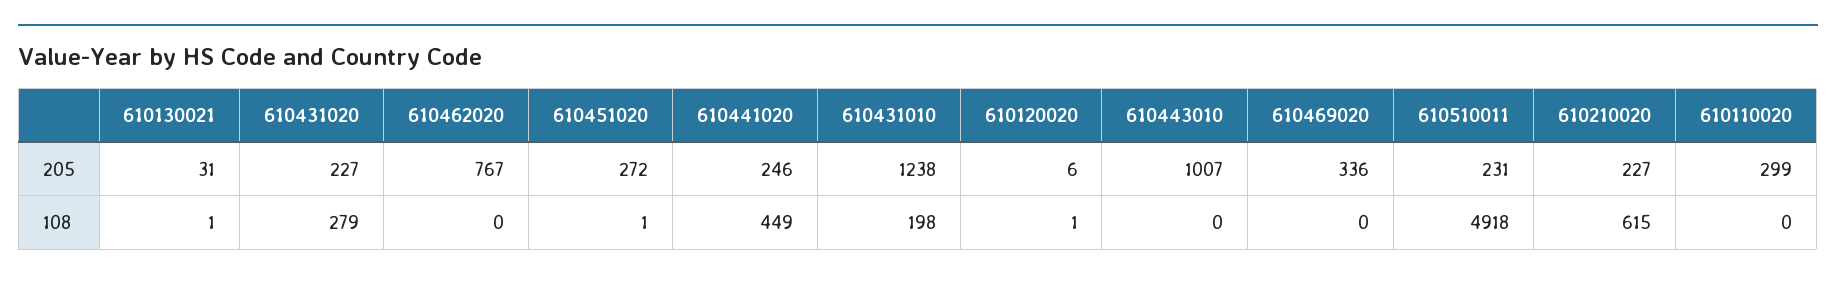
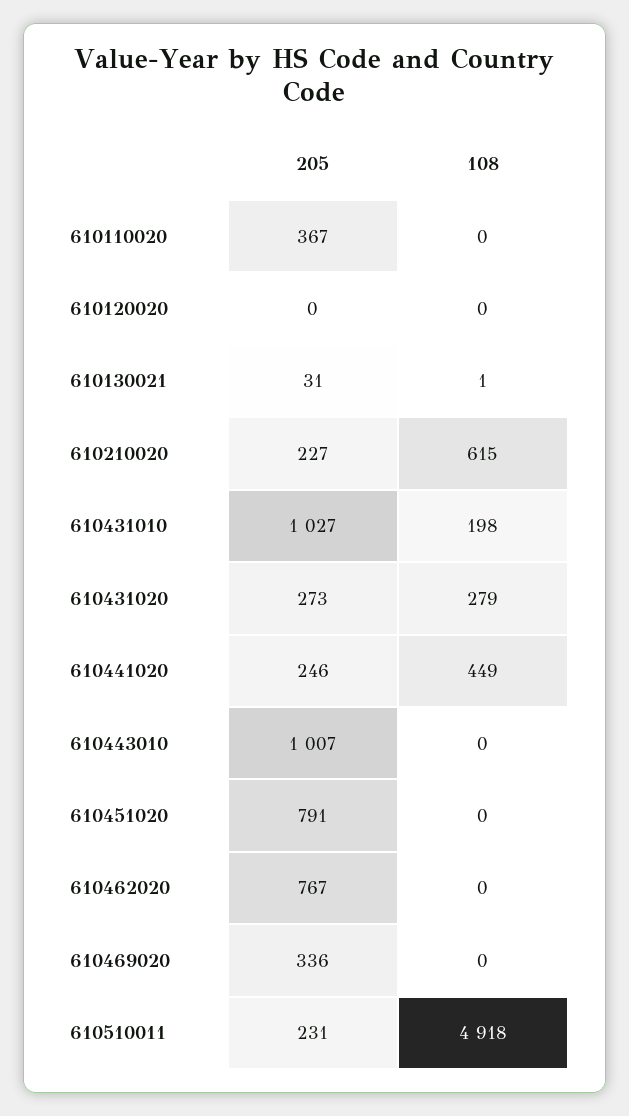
  {
    "610130021": {
      "205": 31,
      "108": 1
    },
    "610431020": {
-     "205": 227,
+     "205": 273,
      "108": 279
    },
    "610462020": {
      "205": 767,
      "108": 0
    },
    "610451020": {
-     "205": 272,
+     "205": 791,
-     "108": 1
+     "108": 0
    },
    "610441020": {
      "205": 246,
      "108": 449
    },
    "610431010": {
-     "205": 1238,
+     "205": 1027,
      "108": 198
    },
    "610120020": {
-     "205": 6,
+     "205": 0,
-     "108": 1
+     "108": 0
    },
    "610443010": {
      "205": 1007,
      "108": 0
    },
    "610469020": {
      "205": 336,
      "108": 0
    },
    "610510011": {
      "205": 231,
      "108": 4918
    },
    "610210020": {
      "205": 227,
      "108": 615
    },
    "610110020": {
-     "205": 299,
+     "205": 367,
      "108": 0
    }
  }

